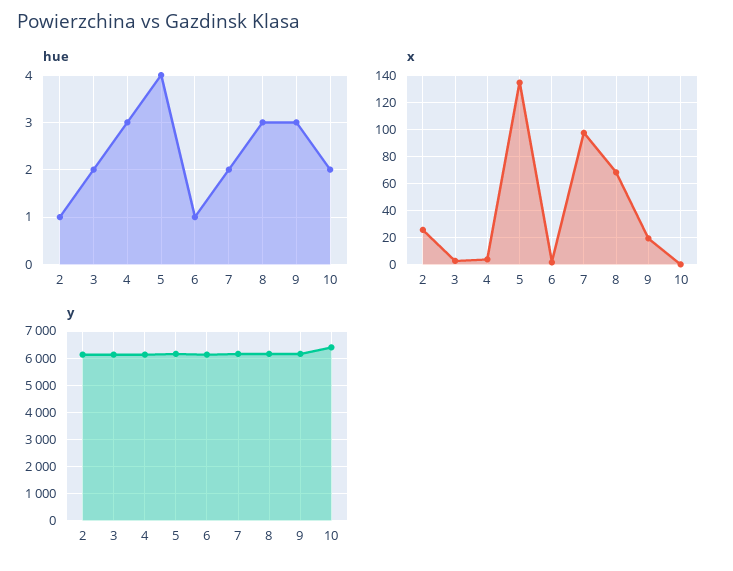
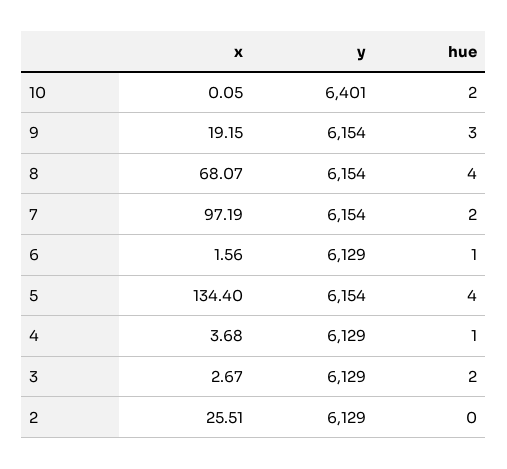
  {
    "hue": {
-     "2": 1,
+     "2": 0,
      "3": 2,
-     "4": 3,
+     "4": 1,
      "5": 4,
      "6": 1,
      "7": 2,
-     "8": 3,
+     "8": 4,
      "9": 3,
      "10": 2
    },
    "x": {
      "2": 25.51,
      "3": 2.67,
      "4": 3.68,
      "5": 134.4,
      "6": 1.56,
      "7": 97.19,
      "8": 68.07,
      "9": 19.15,
      "10": 0.05
    },
    "y": {
      "2": 6129,
      "3": 6129,
      "4": 6129,
      "5": 6154,
      "6": 6129,
      "7": 6154,
      "8": 6154,
      "9": 6154,
      "10": 6401
    }
  }

